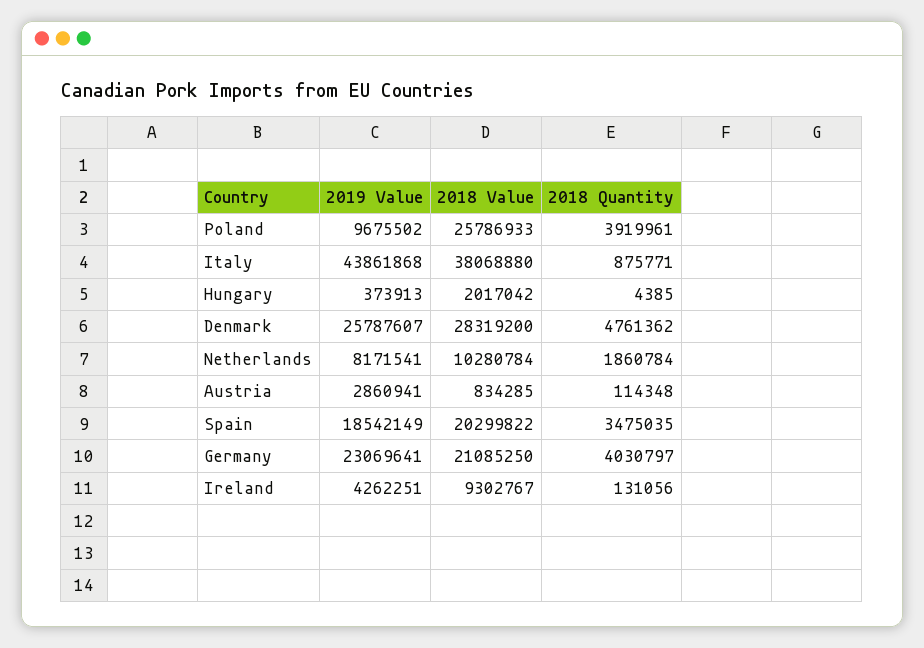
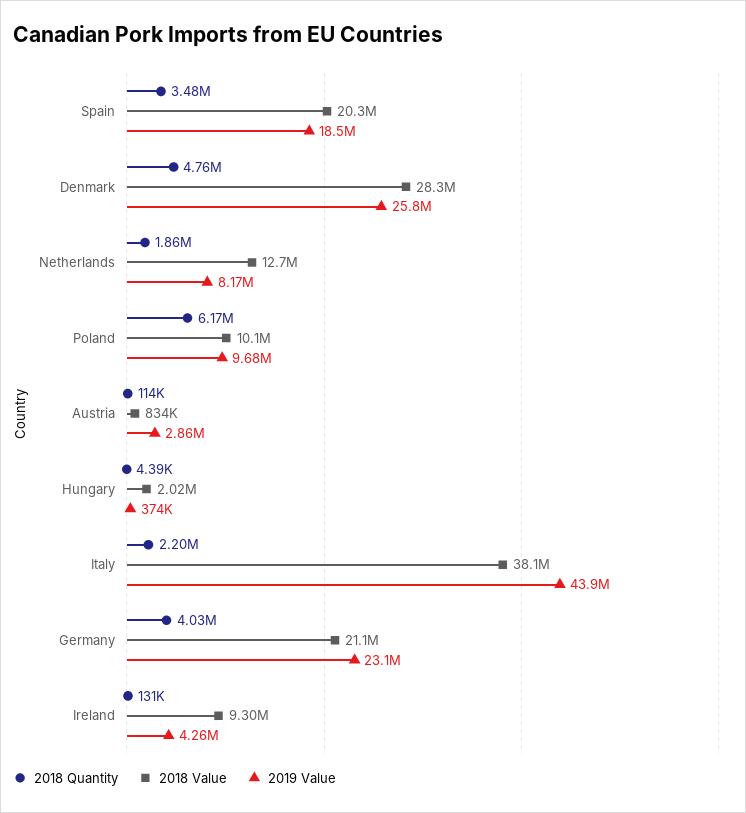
  {
    "2019 Value": {
      "Poland": 9675502,
      "Italy": 43861868,
      "Hungary": 373913,
      "Denmark": 25787607,
      "Netherlands": 8171541,
      "Austria": 2860941,
      "Spain": 18542149,
      "Germany": 23069641,
      "Ireland": 4262251
    },
    "2018 Value": {
-     "Poland": 25786933,
+     "Poland": 10100000,
      "Italy": 38068880,
      "Hungary": 2017042,
      "Denmark": 28319200,
-     "Netherlands": 10280784,
+     "Netherlands": 12700000,
      "Austria": 834285,
      "Spain": 20299822,
      "Germany": 21085250,
      "Ireland": 9302767
    },
    "2018 Quantity": {
-     "Poland": 3919961,
+     "Poland": 6170000,
-     "Italy": 875771,
+     "Italy": 2200000,
      "Hungary": 4385,
      "Denmark": 4761362,
      "Netherlands": 1860784,
      "Austria": 114348,
      "Spain": 3475035,
      "Germany": 4030797,
      "Ireland": 131056
    }
  }

